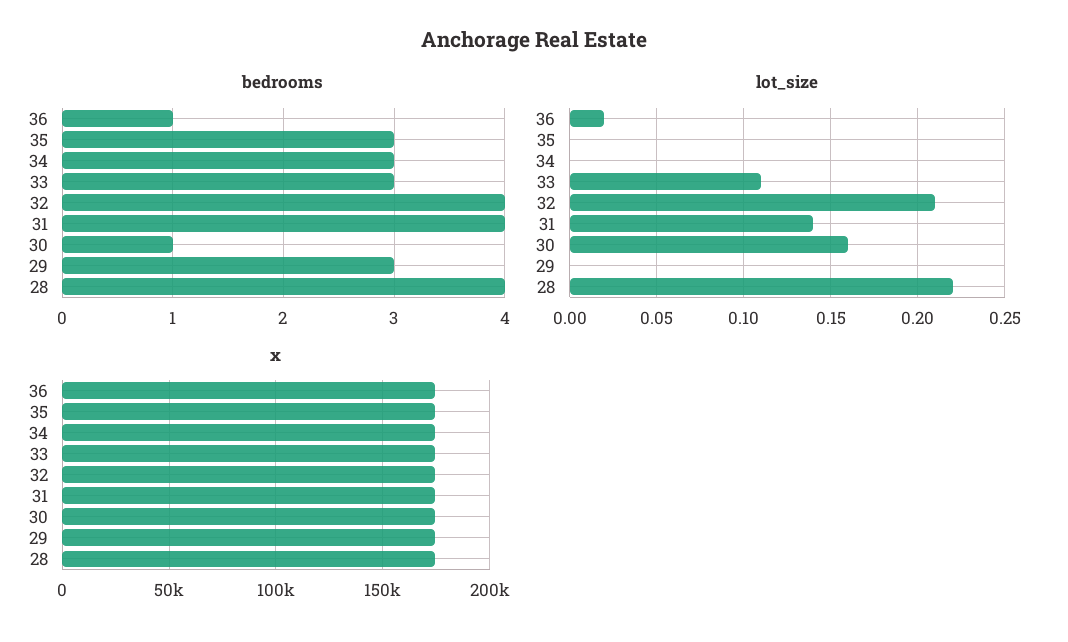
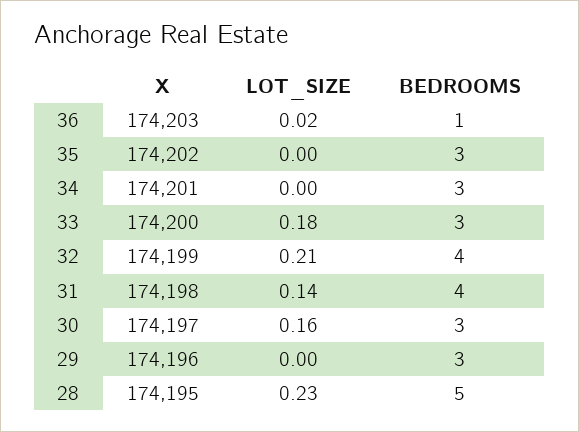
  {
    "bedrooms": {
      "36": 1,
      "35": 3,
      "34": 3,
      "33": 3,
      "32": 4,
      "31": 4,
-     "30": 1,
+     "30": 3,
      "29": 3,
-     "28": 4
+     "28": 5
    },
    "lot_size": {
      "36": 0.02,
      "35": 0,
      "34": 0,
-     "33": 0.11,
+     "33": 0.18,
      "32": 0.21,
      "31": 0.14,
      "30": 0.16,
      "29": 0,
-     "28": 0.22
+     "28": 0.23
    },
    "x": {
      "36": 174203,
      "35": 174202,
      "34": 174201,
      "33": 174200,
      "32": 174199,
      "31": 174198,
      "30": 174197,
      "29": 174196,
      "28": 174195
    }
  }

